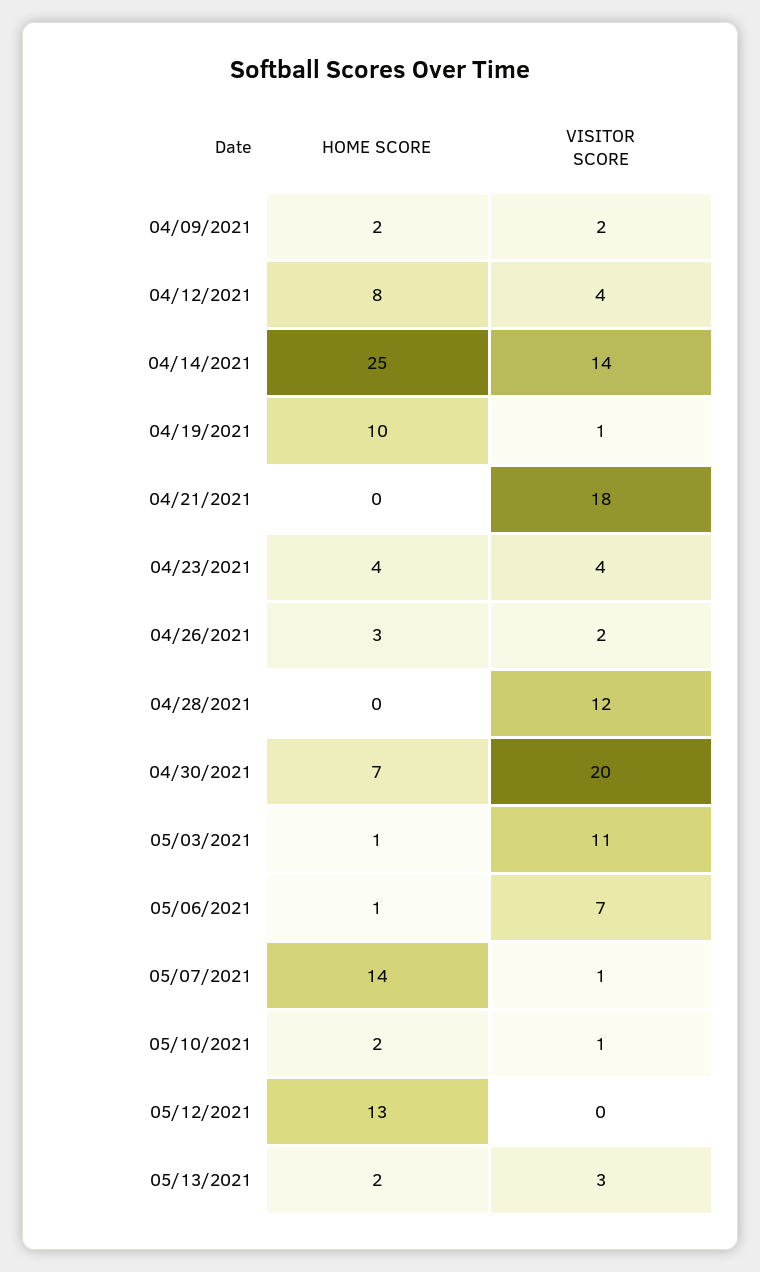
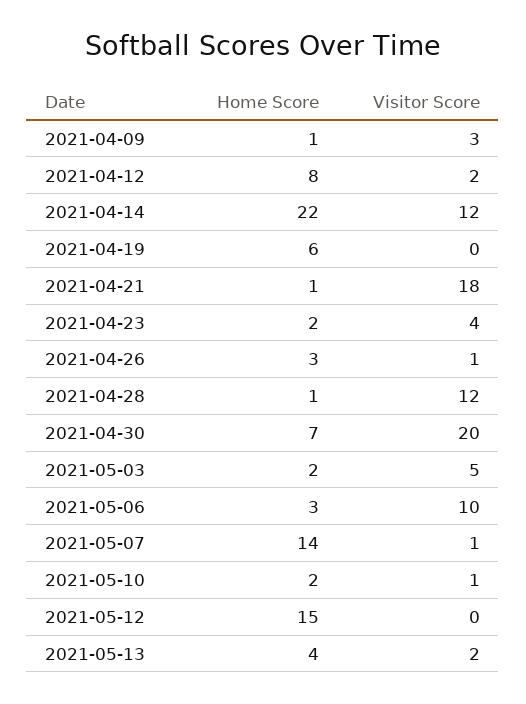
  {
    "HOME SCORE": {
-     "04/09/2021": 2,
+     "04/09/2021": 1,
      "04/12/2021": 8,
-     "04/14/2021": 25,
+     "04/14/2021": 22,
-     "04/19/2021": 10,
+     "04/19/2021": 6,
-     "04/21/2021": 0,
+     "04/21/2021": 1,
-     "04/23/2021": 4,
+     "04/23/2021": 2,
      "04/26/2021": 3,
-     "04/28/2021": 0,
+     "04/28/2021": 1,
      "04/30/2021": 7,
-     "05/03/2021": 1,
+     "05/03/2021": 2,
-     "05/06/2021": 1,
+     "05/06/2021": 3,
      "05/07/2021": 14,
      "05/10/2021": 2,
-     "05/12/2021": 13,
+     "05/12/2021": 15,
-     "05/13/2021": 2
+     "05/13/2021": 4
    },
    "VISITOR SCORE": {
-     "04/09/2021": 2,
+     "04/09/2021": 3,
-     "04/12/2021": 4,
+     "04/12/2021": 2,
-     "04/14/2021": 14,
+     "04/14/2021": 12,
-     "04/19/2021": 1,
+     "04/19/2021": 0,
      "04/21/2021": 18,
      "04/23/2021": 4,
-     "04/26/2021": 2,
+     "04/26/2021": 1,
      "04/28/2021": 12,
      "04/30/2021": 20,
-     "05/03/2021": 11,
+     "05/03/2021": 5,
-     "05/06/2021": 7,
+     "05/06/2021": 10,
      "05/07/2021": 1,
      "05/10/2021": 1,
      "05/12/2021": 0,
-     "05/13/2021": 3
+     "05/13/2021": 2
    }
  }

